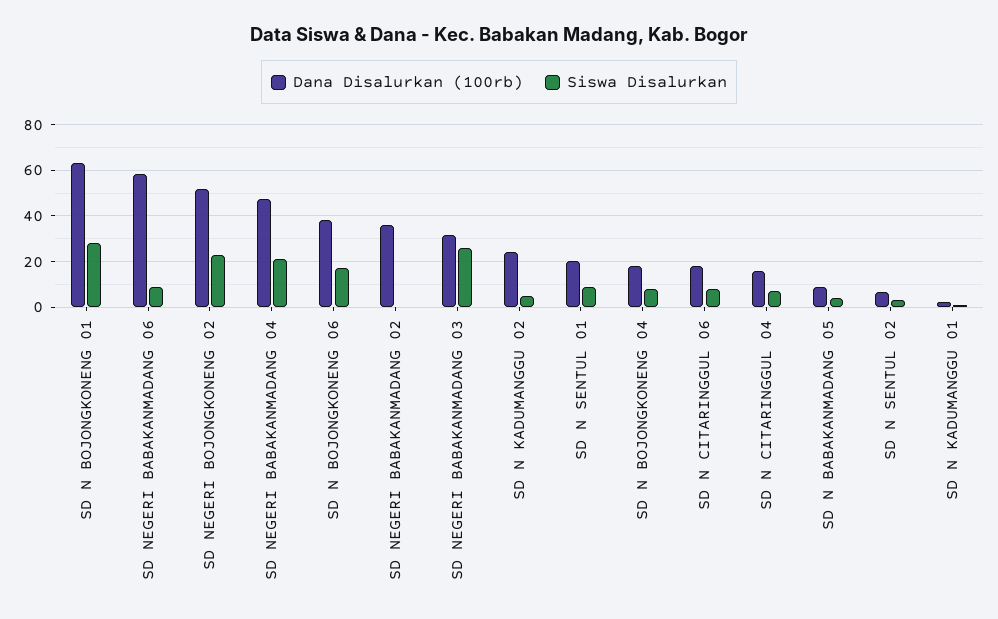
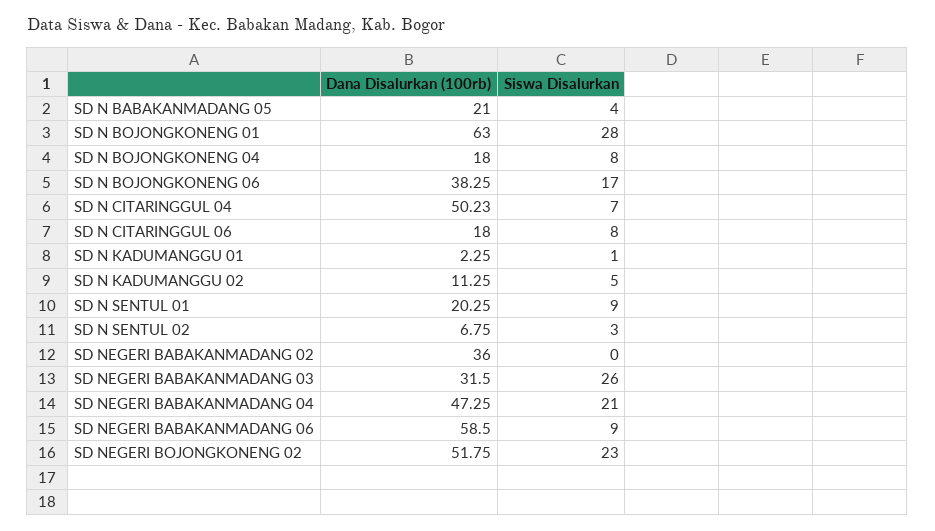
  {
    "Dana Disalurkan (100rb)": {
      "SD N BOJONGKONENG 01": 63,
      "SD NEGERI BABAKANMADANG 06": 58.5,
      "SD NEGERI BOJONGKONENG 02": 51.75,
      "SD NEGERI BABAKANMADANG 04": 47.25,
      "SD N BOJONGKONENG 06": 38.25,
      "SD NEGERI BABAKANMADANG 02": 36,
      "SD NEGERI BABAKANMADANG 03": 31.5,
-     "SD N KADUMANGGU 02": 25,
+     "SD N KADUMANGGU 02": 11.25,
      "SD N SENTUL 01": 20.25,
      "SD N BOJONGKONENG 04": 18,
      "SD N CITARINGGUL 06": 18,
-     "SD N CITARINGGUL 04": 15,
+     "SD N CITARINGGUL 04": 50.23,
-     "SD N BABAKANMADANG 05": 10,
+     "SD N BABAKANMADANG 05": 21,
      "SD N SENTUL 02": 6.75,
      "SD N KADUMANGGU 01": 2.25
    },
    "Siswa Disalurkan": {
      "SD N BOJONGKONENG 01": 28,
      "SD NEGERI BABAKANMADANG 06": 9,
      "SD NEGERI BOJONGKONENG 02": 23,
      "SD NEGERI BABAKANMADANG 04": 21,
      "SD N BOJONGKONENG 06": 17,
      "SD NEGERI BABAKANMADANG 02": 0,
      "SD NEGERI BABAKANMADANG 03": 26,
      "SD N KADUMANGGU 02": 5,
      "SD N SENTUL 01": 9,
      "SD N BOJONGKONENG 04": 8,
      "SD N CITARINGGUL 06": 8,
      "SD N CITARINGGUL 04": 7,
      "SD N BABAKANMADANG 05": 4,
      "SD N SENTUL 02": 3,
      "SD N KADUMANGGU 01": 1
    }
  }

